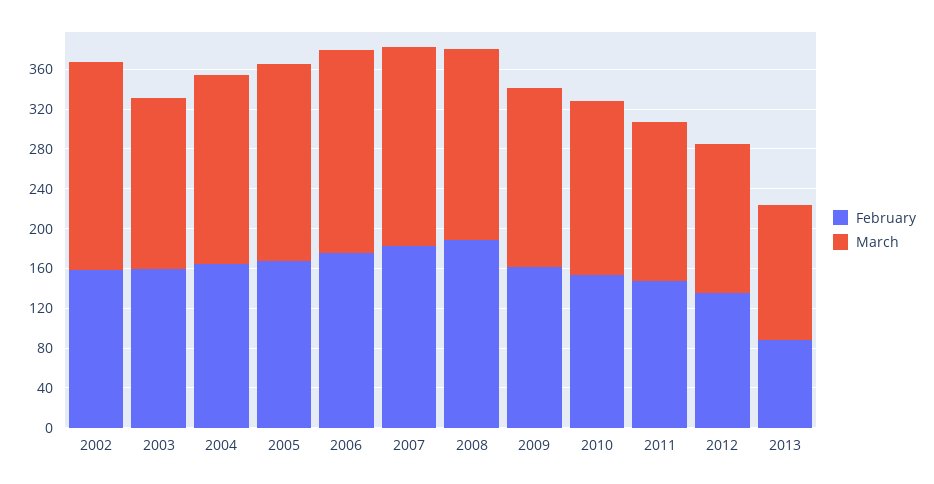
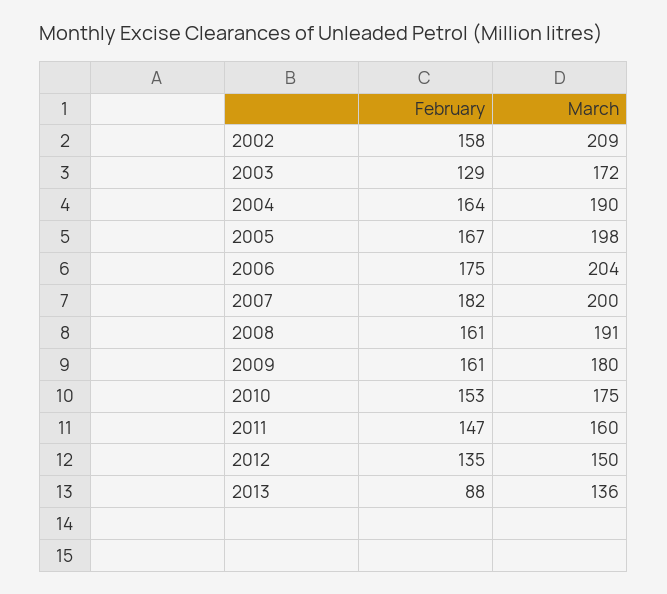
  {
    "February": {
      "2002": 158,
-     "2003": 160,
+     "2003": 129,
      "2004": 164,
      "2005": 167,
      "2006": 175,
      "2007": 182,
-     "2008": 190,
+     "2008": 161,
      "2009": 161,
      "2010": 153,
      "2011": 147,
      "2012": 135,
      "2013": 88
    },
    "March": {
      "2002": 209,
      "2003": 172,
      "2004": 190,
      "2005": 198,
      "2006": 204,
      "2007": 200,
      "2008": 191,
      "2009": 180,
      "2010": 175,
      "2011": 160,
      "2012": 150,
      "2013": 136
    }
  }

